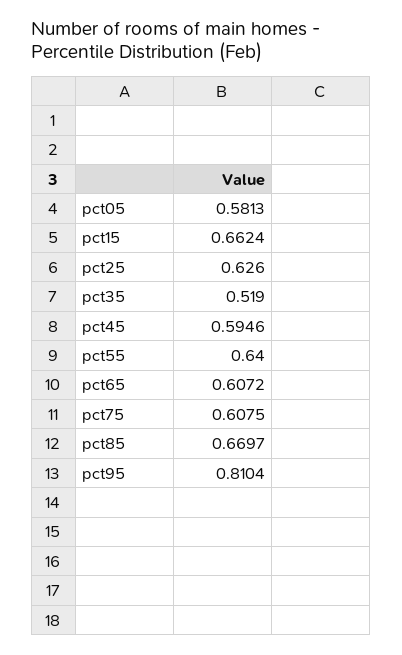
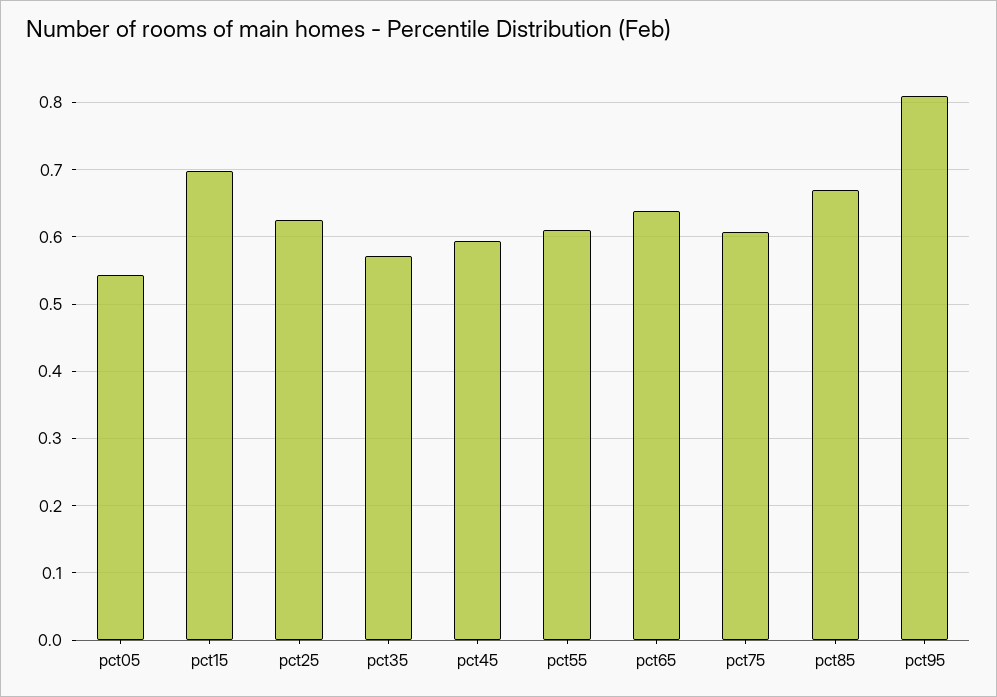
  {
-   "pct05": 0.5813,
+   "pct05": 0.54,
-   "pct15": 0.6624,
+   "pct15": 0.7,
    "pct25": 0.626,
-   "pct35": 0.519,
+   "pct35": 0.57,
    "pct45": 0.5946,
-   "pct55": 0.64,
+   "pct55": 0.61,
-   "pct65": 0.6072,
+   "pct65": 0.64,
    "pct75": 0.6075,
    "pct85": 0.6697,
    "pct95": 0.8104
  }

